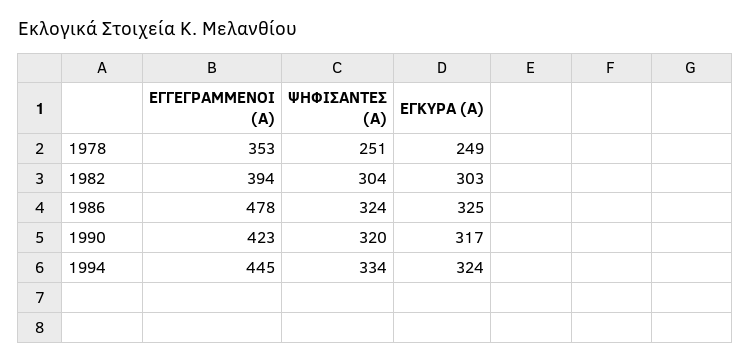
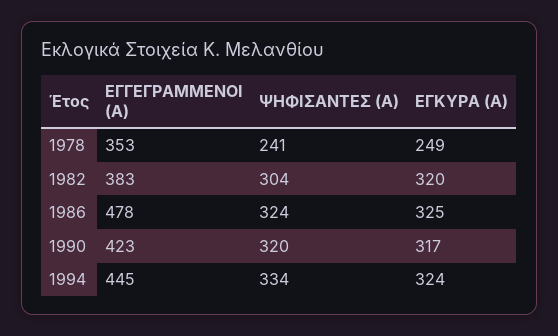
  {
    "ΕΓΓΕΓΡΑΜΜΕΝΟΙ (Α)": {
      "1978": 353,
-     "1982": 394,
+     "1982": 383,
      "1986": 478,
      "1990": 423,
      "1994": 445
    },
    "ΨΗΦΙΣΑΝΤΕΣ (Α)": {
-     "1978": 251,
+     "1978": 241,
      "1982": 304,
      "1986": 324,
      "1990": 320,
      "1994": 334
    },
    "ΕΓΚΥΡΑ (Α)": {
      "1978": 249,
-     "1982": 303,
+     "1982": 320,
      "1986": 325,
      "1990": 317,
      "1994": 324
    }
  }

